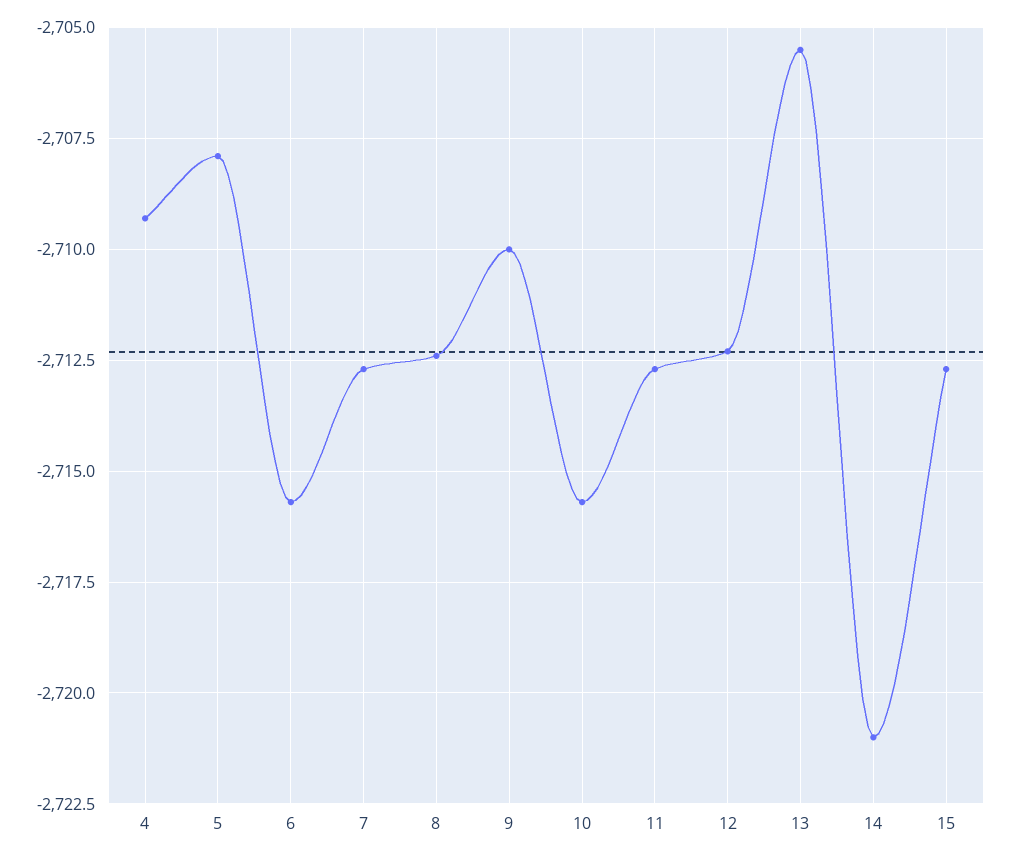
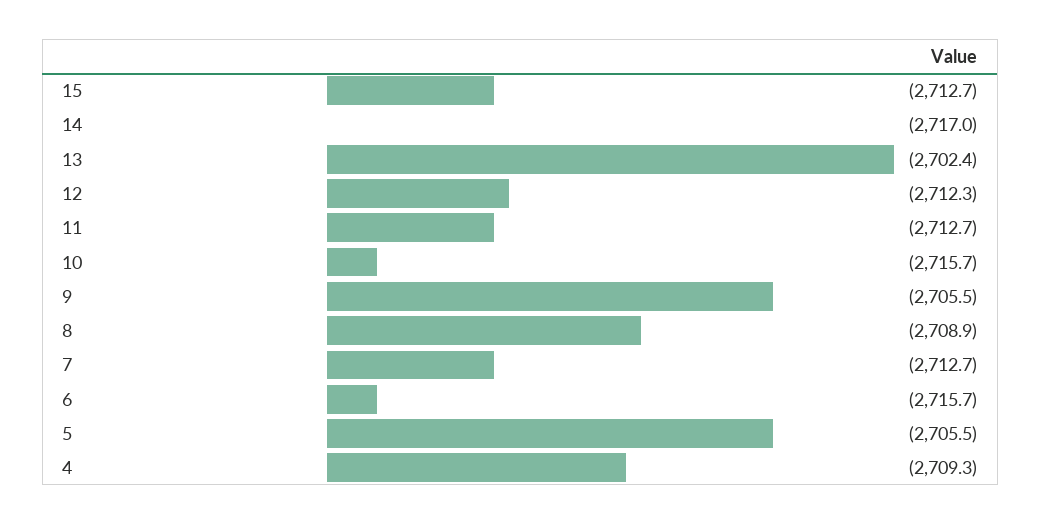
  {
    "4": -2709.3,
-   "5": -2708,
+   "5": -2705.5,
    "6": -2715.7,
    "7": -2712.7,
-   "8": -2712.5,
+   "8": -2708.9,
-   "9": -2710,
+   "9": -2705.5,
    "10": -2715.7,
    "11": -2712.7,
    "12": -2712.3,
-   "13": -2705.5,
+   "13": -2702.4,
-   "14": -2721,
+   "14": -2717,
    "15": -2712.7
  }

